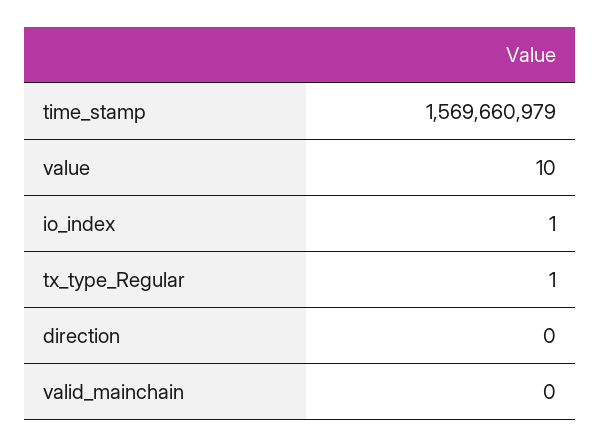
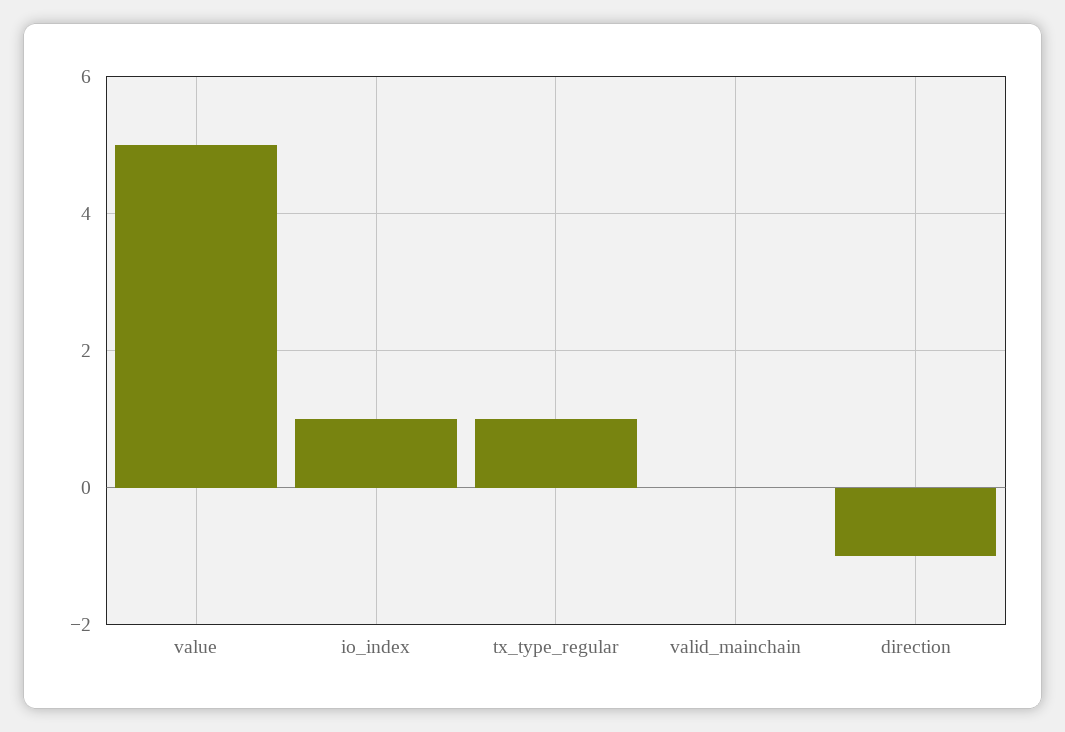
  {
-   "time_stamp": 1569660979,
-   "value": 10,
+   "value": 5,
    "io_index": 1,
    "tx_type_Regular": 1,
-   "direction": 0,
+   "direction": -1,
    "valid_mainchain": 0
  }

